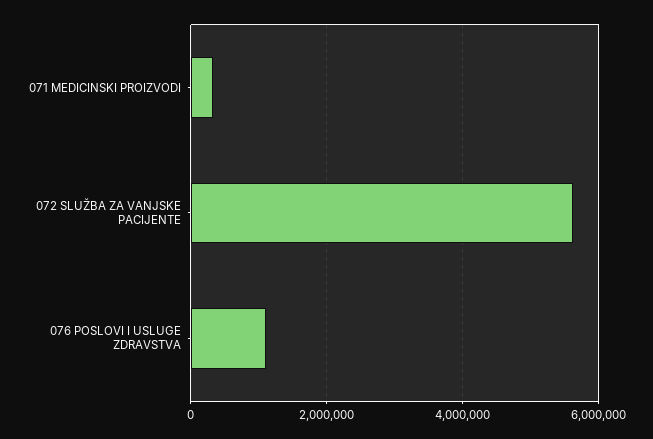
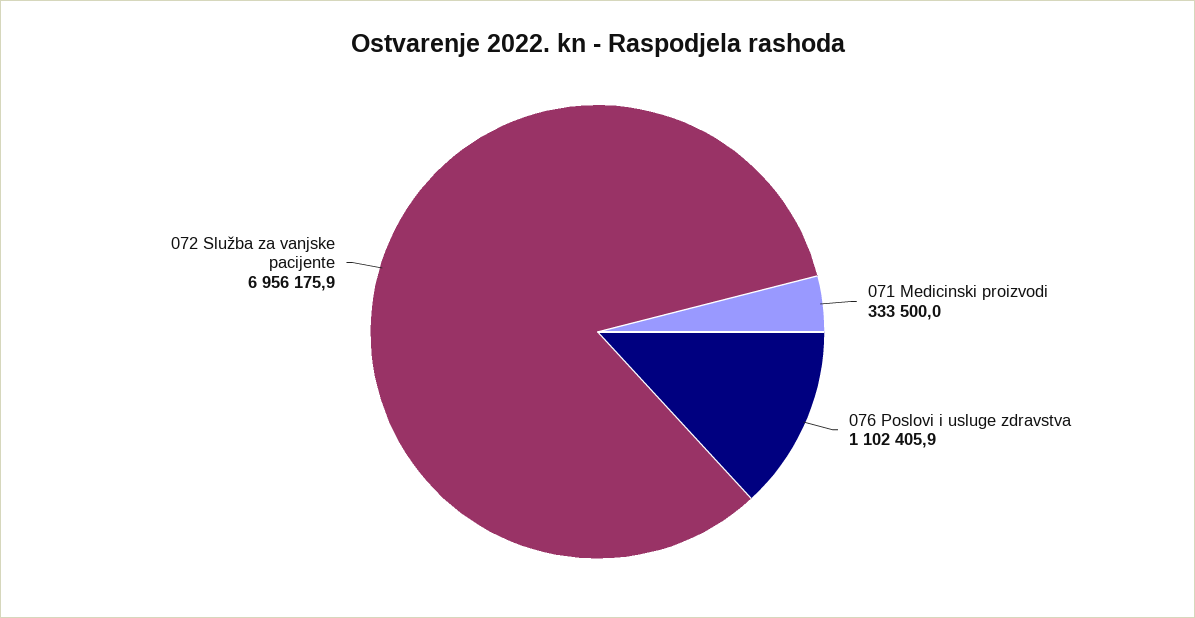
  {
    "071 MEDICINSKI PROIZVODI": 333500,
-   "072 SLUŽBA ZA VANJSKE PACIJENTE": 5600000,
+   "072 SLUŽBA ZA VANJSKE PACIJENTE": 6956175.9,
    "076 POSLOVI I USLUGE ZDRAVSTVA": 1102405.9
  }

